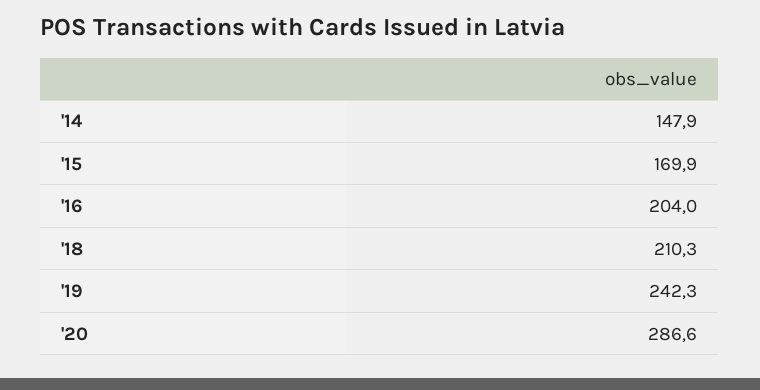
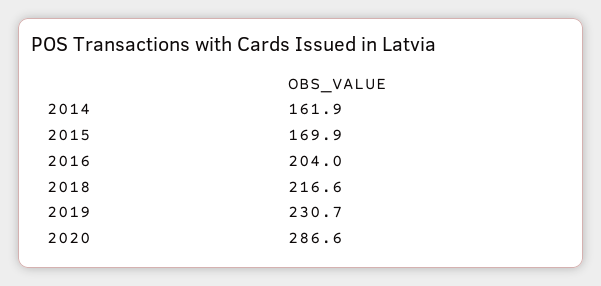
  {
-   "'14": 147.9,
+   "'14": 161.9,
    "'15": 169.9,
    "'16": 204,
-   "'18": 210.3,
+   "'18": 216.6,
-   "'19": 242.3,
+   "'19": 230.7,
    "'20": 286.6
  }

